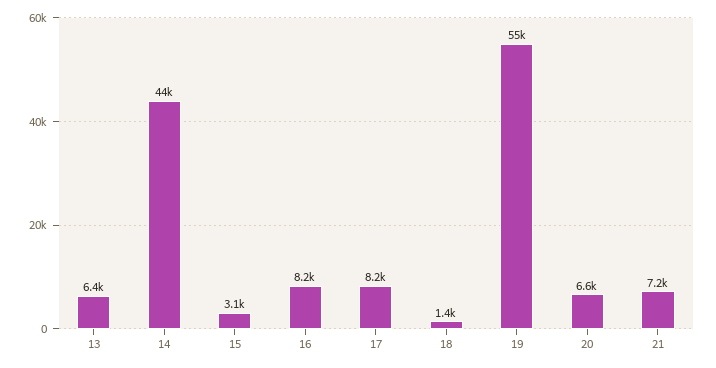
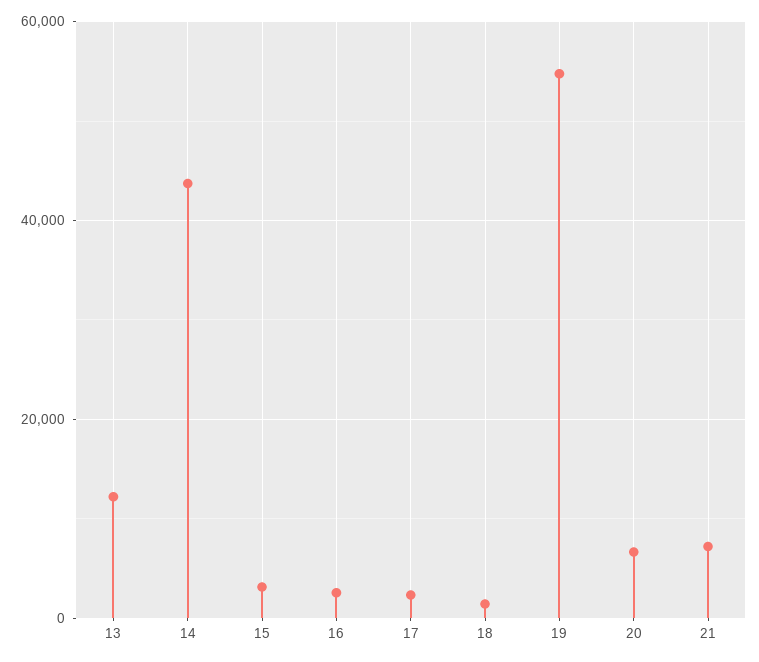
  {
-   "13": 6400,
+   "13": 12000,
    "14": 44000,
    "15": 3100,
-   "16": 8200,
+   "16": 2000,
-   "17": 8200,
+   "17": 2000,
    "18": 1400,
    "19": 55000,
    "20": 6600,
    "21": 7200
  }

